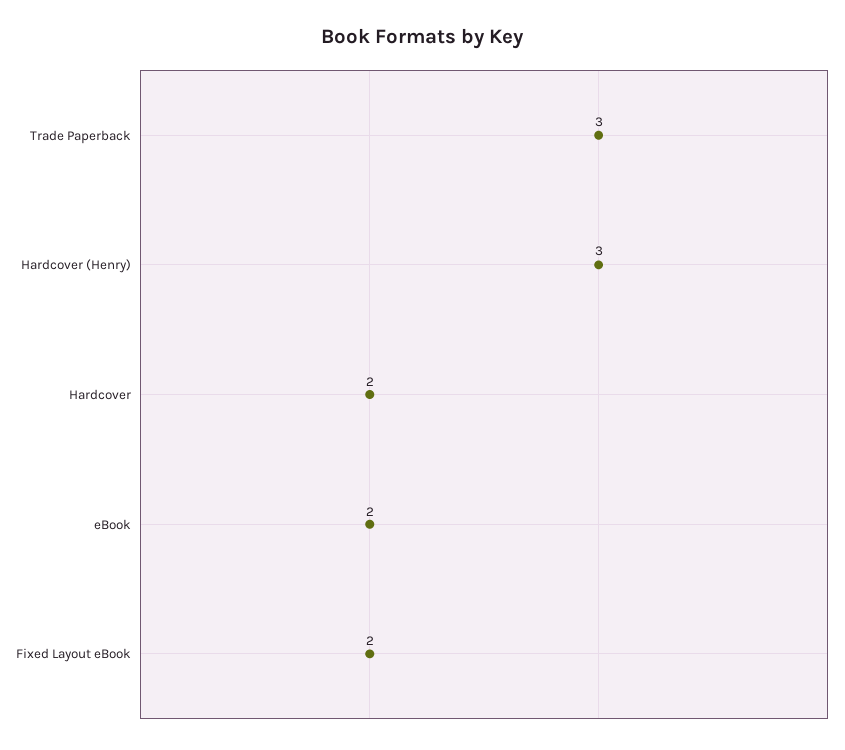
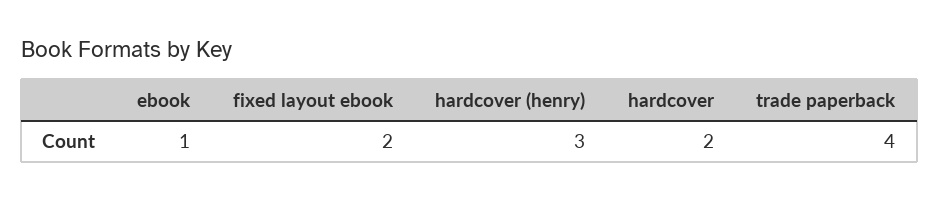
  {
-   "Trade Paperback": 3,
+   "Trade Paperback": 4,
    "Hardcover (Henry)": 3,
    "Hardcover": 2,
-   "eBook": 2,
+   "eBook": 1,
    "Fixed Layout eBook": 2
  }

